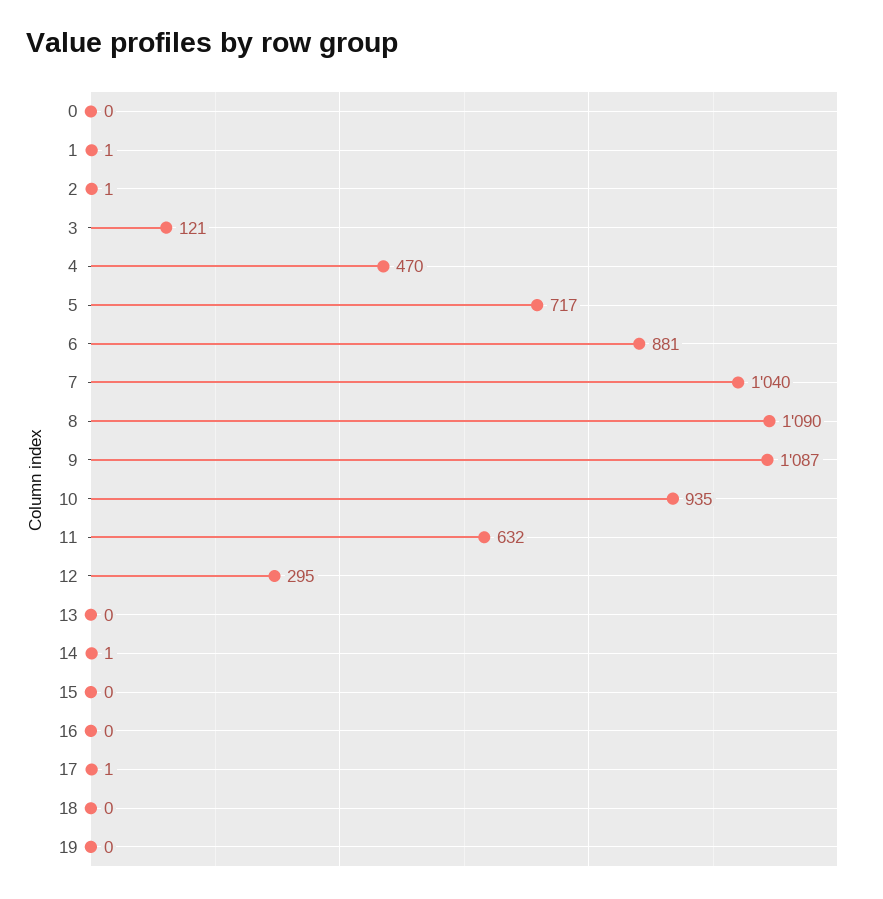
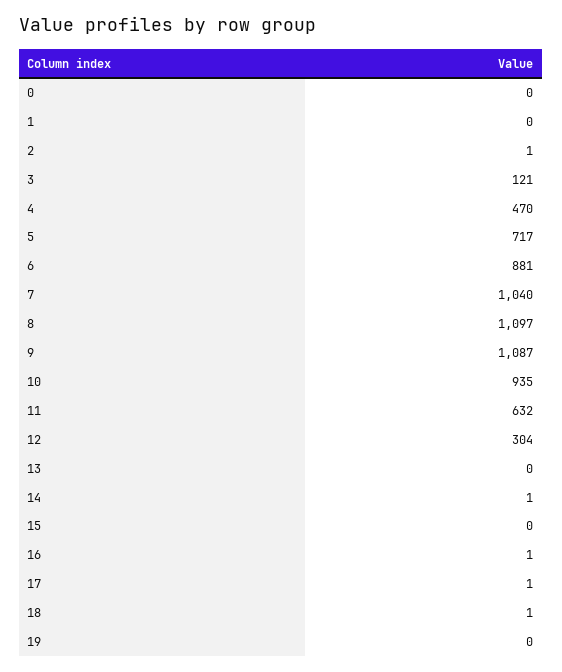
  {
    "0": 0,
-   "1": 1,
+   "1": 0,
    "2": 1,
    "3": 121,
    "4": 470,
    "5": 717,
    "6": 881,
    "7": 1040,
-   "8": 1090,
+   "8": 1097,
    "9": 1087,
    "10": 935,
    "11": 632,
-   "12": 295,
+   "12": 304,
    "13": 0,
    "14": 1,
    "15": 0,
-   "16": 0,
+   "16": 1,
    "17": 1,
-   "18": 0,
+   "18": 1,
    "19": 0
  }

